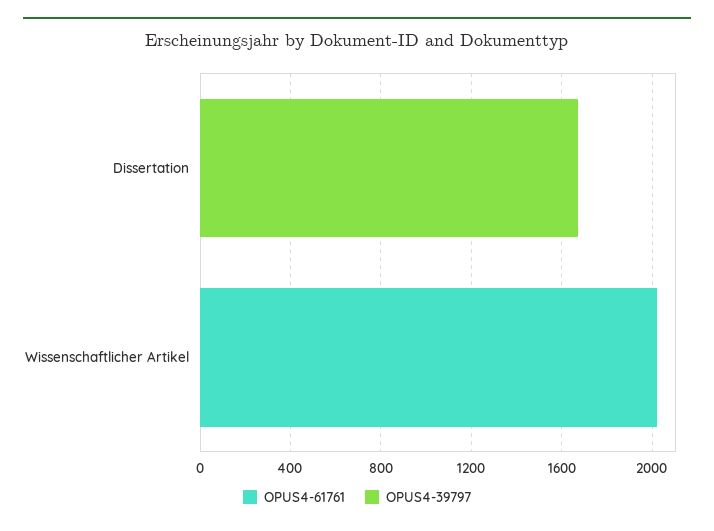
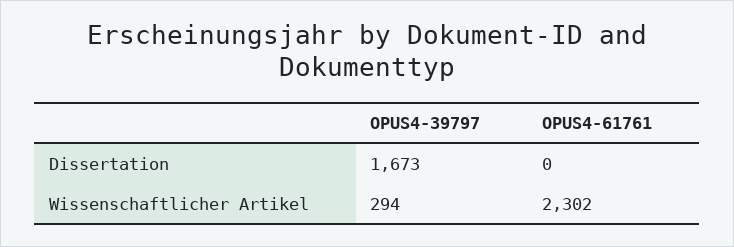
  {
    "OPUS4-61761": {
      "Dissertation": 0,
-     "Wissenschaftlicher Artikel": 2000
+     "Wissenschaftlicher Artikel": 2302
    },
    "OPUS4-39797": {
      "Dissertation": 1673,
-     "Wissenschaftlicher Artikel": 0
+     "Wissenschaftlicher Artikel": 294
    }
  }

